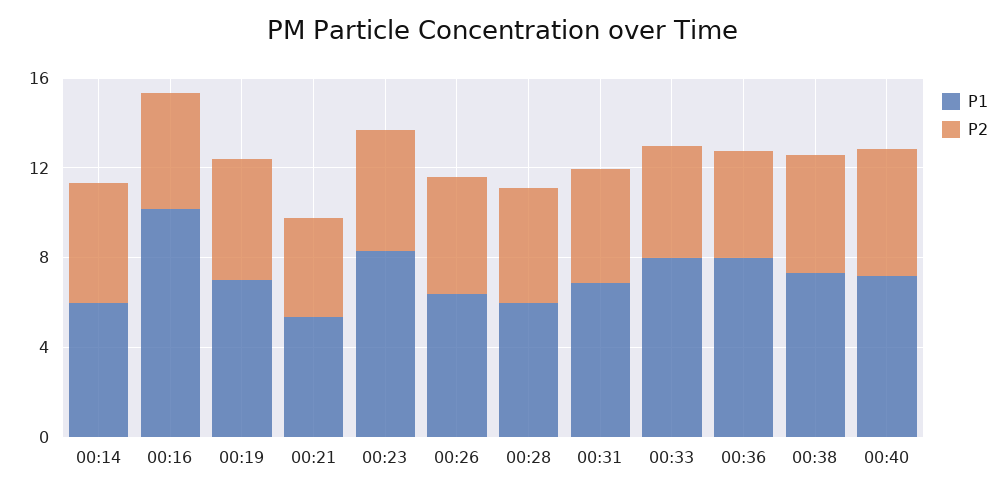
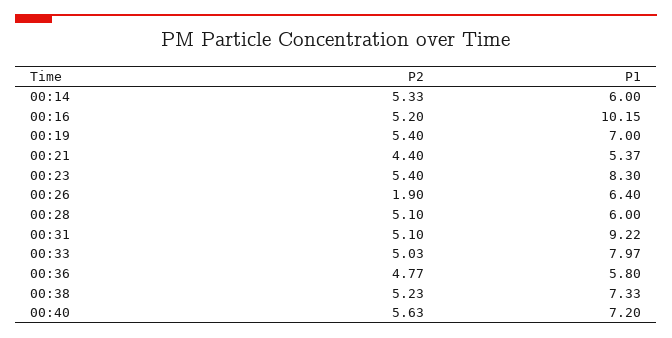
  {
    "P1": {
      "00:14": 6,
      "00:16": 10.15,
      "00:19": 7,
      "00:21": 5.37,
      "00:23": 8.3,
      "00:26": 6.4,
      "00:28": 6,
-     "00:31": 7,
+     "00:31": 9.22,
      "00:33": 7.97,
-     "00:36": 8,
+     "00:36": 5.8,
      "00:38": 7.33,
      "00:40": 7.2
    },
    "P2": {
      "00:14": 5.33,
      "00:16": 5.2,
      "00:19": 5.4,
      "00:21": 4.4,
      "00:23": 5.4,
-     "00:26": 5,
+     "00:26": 1.9,
      "00:28": 5.1,
      "00:31": 5.1,
      "00:33": 5.03,
      "00:36": 4.77,
      "00:38": 5.23,
      "00:40": 5.63
    }
  }

